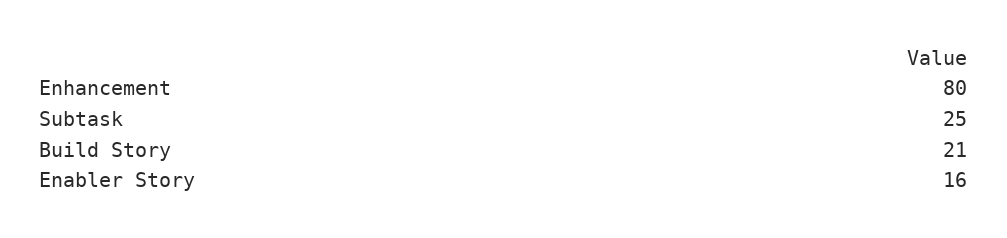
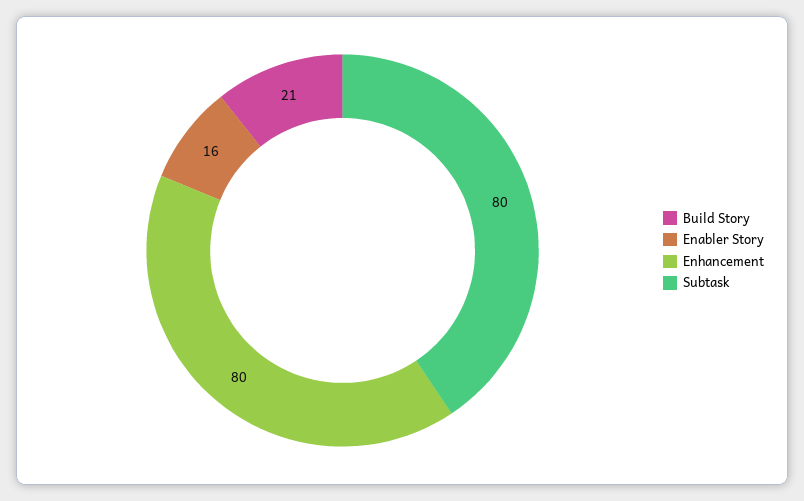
  {
    "Enhancement": 80,
-   "Subtask": 25,
+   "Subtask": 80,
    "Build Story": 21,
    "Enabler Story": 16
  }

